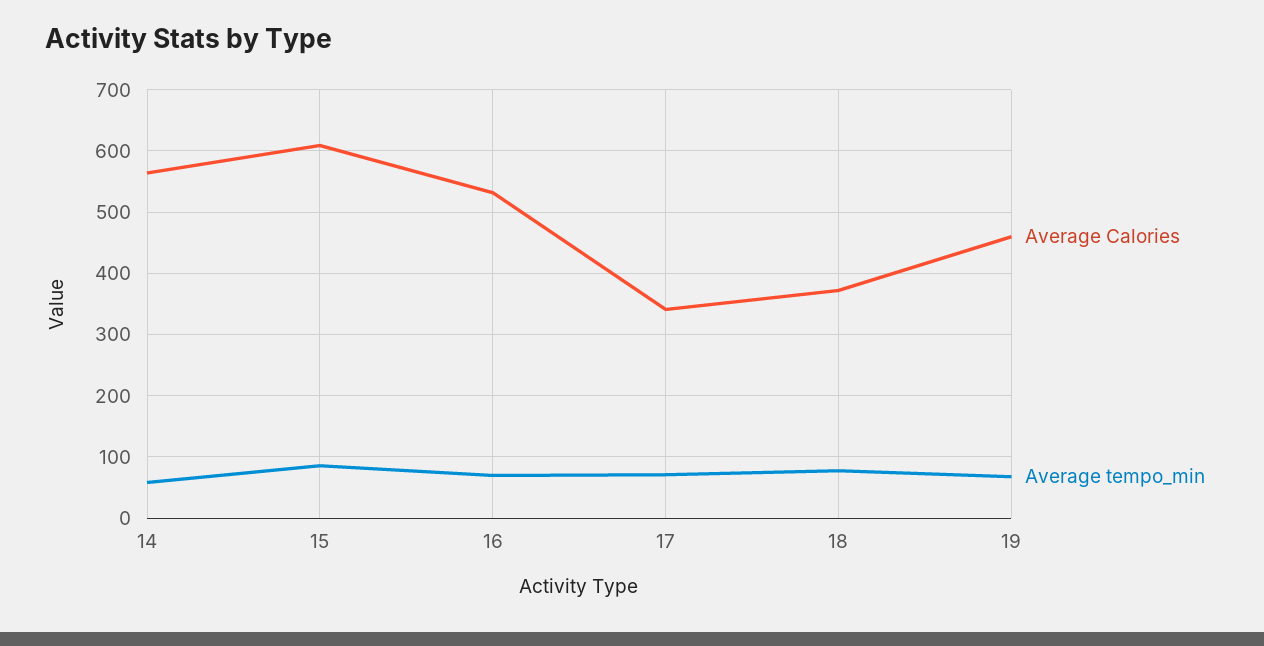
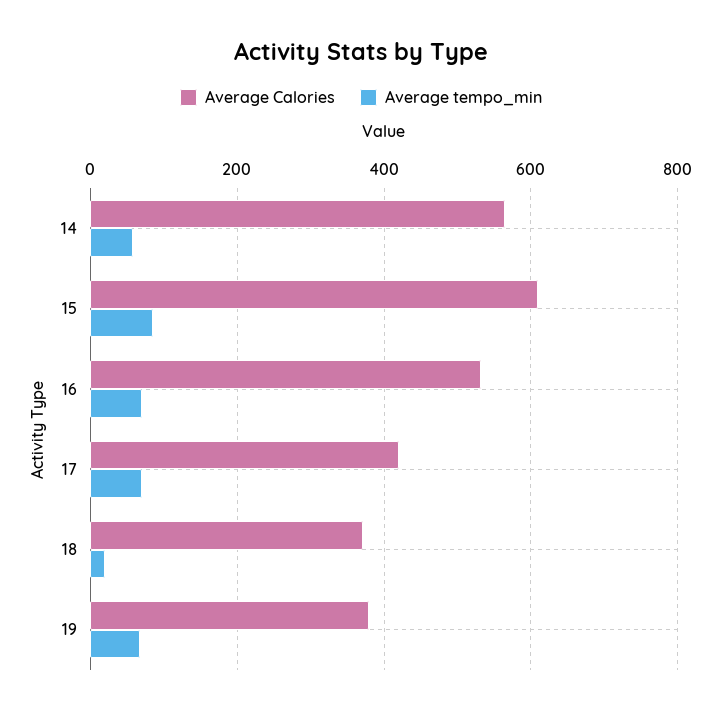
  {
    "Average Calories": {
      "14": 560,
      "15": 610,
      "16": 530,
-     "17": 340,
+     "17": 420,
      "18": 370,
-     "19": 460
+     "19": 380
    },
    "Average tempo_min": {
      "14": 60,
      "15": 90,
      "16": 70,
      "17": 70,
-     "18": 80,
+     "18": 20,
      "19": 70
    }
  }

